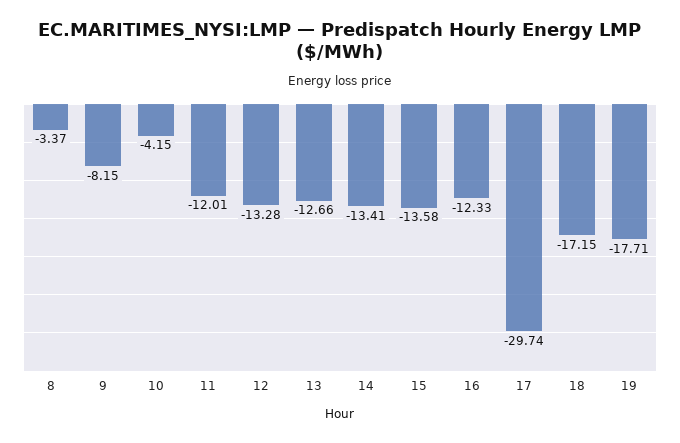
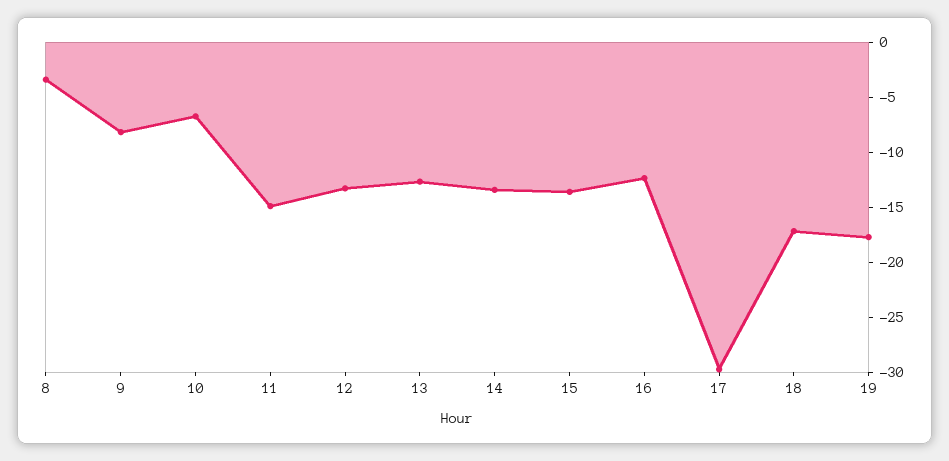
  {
    "8": -3.37,
    "9": -8.15,
-   "10": -4.15,
+   "10": -7,
-   "11": -12.01,
+   "11": -15,
    "12": -13.28,
    "13": -12.66,
    "14": -13.41,
    "15": -13.58,
    "16": -12.33,
    "17": -29.74,
    "18": -17.15,
    "19": -17.71
  }

